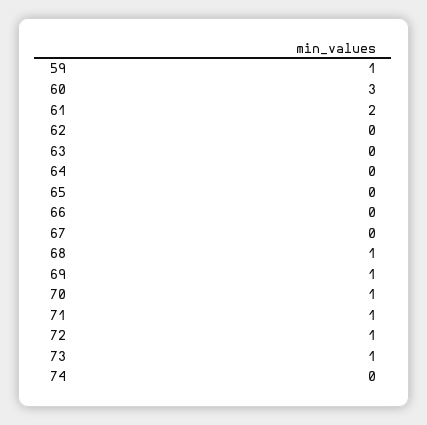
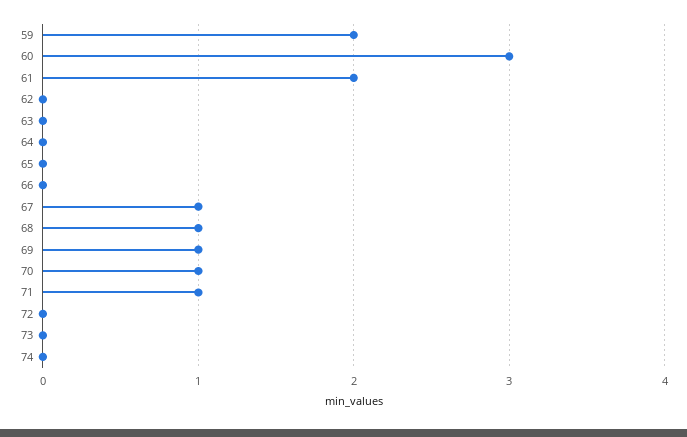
  {
-   "59": 1,
+   "59": 2,
    "60": 3,
    "61": 2,
    "62": 0,
    "63": 0,
    "64": 0,
    "65": 0,
    "66": 0,
-   "67": 0,
+   "67": 1,
    "68": 1,
    "69": 1,
    "70": 1,
    "71": 1,
-   "72": 1,
+   "72": 0,
-   "73": 1,
+   "73": 0,
    "74": 0
  }

